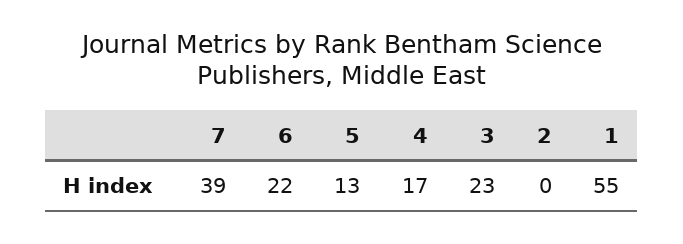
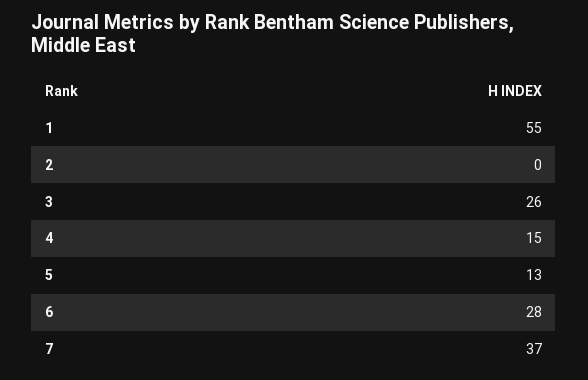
  {
-   "7": 39,
+   "7": 37,
-   "6": 22,
+   "6": 28,
    "5": 13,
-   "4": 17,
+   "4": 15,
-   "3": 23,
+   "3": 26,
    "2": 0,
    "1": 55
  }

